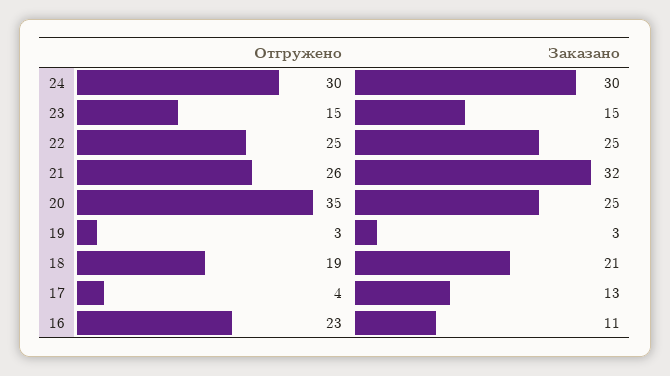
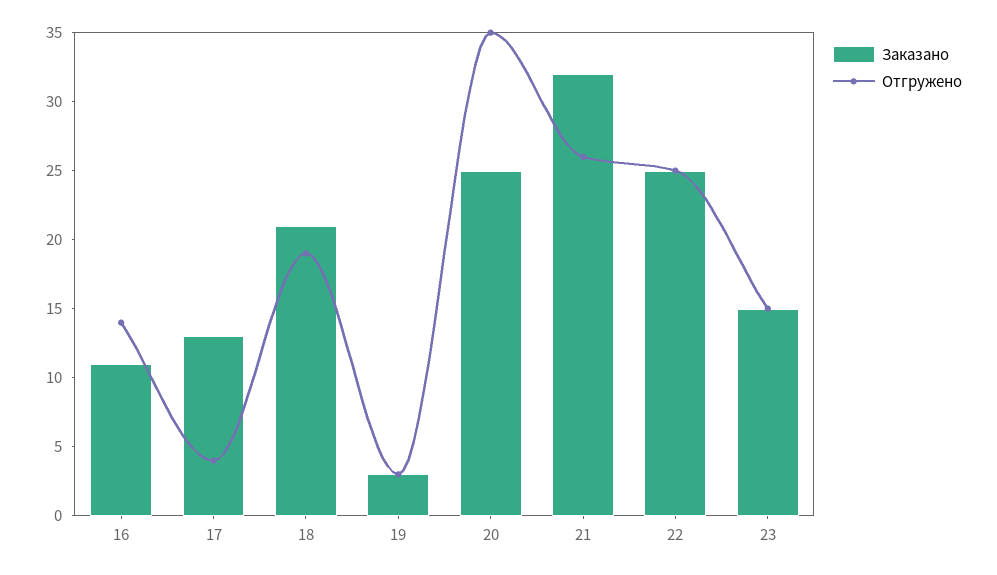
  {
    "Отгружено": {
-     "24": 30,
      "23": 15,
      "22": 25,
      "21": 26,
      "20": 35,
      "19": 3,
      "18": 19,
      "17": 4,
-     "16": 23
+     "16": 14
    },
    "Заказано": {
-     "24": 30,
      "23": 15,
      "22": 25,
      "21": 32,
      "20": 25,
      "19": 3,
      "18": 21,
      "17": 13,
      "16": 11
    }
  }

